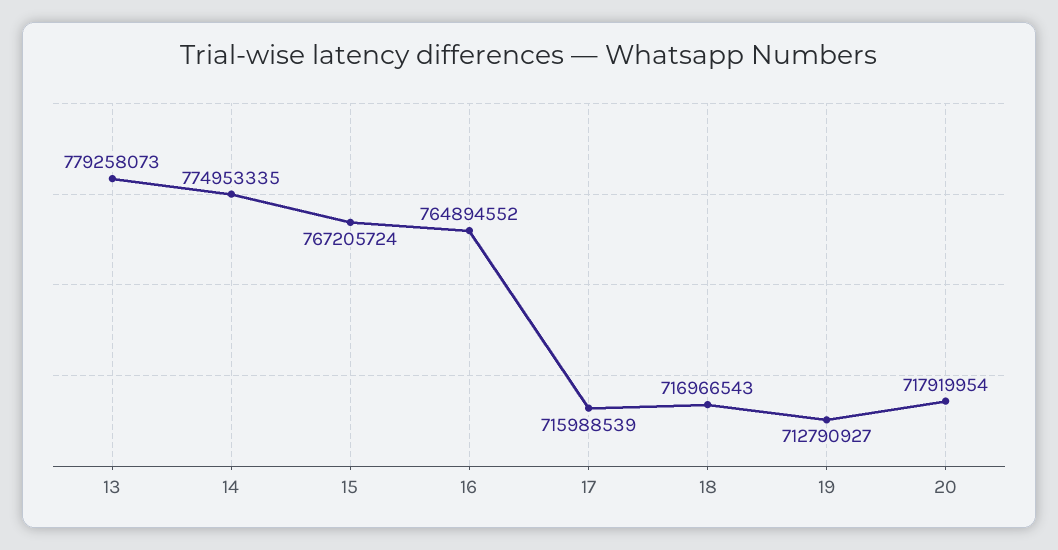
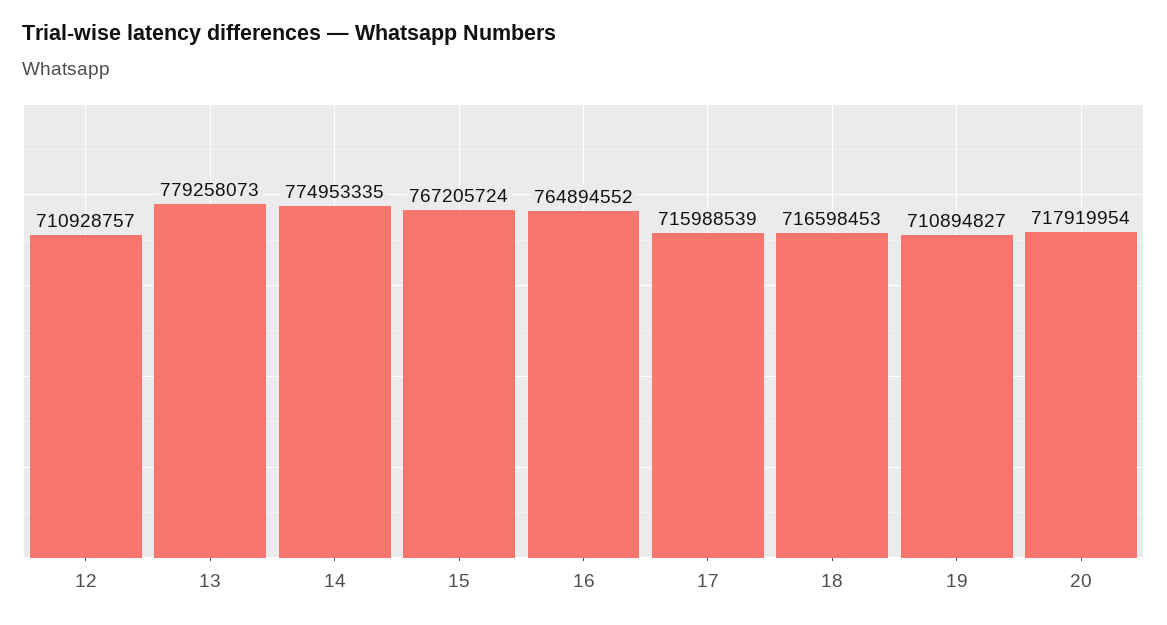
  {
    "13": 779258073,
    "14": 774953335,
    "15": 767205724,
    "16": 764894552,
    "17": 715988539,
-   "18": 716966543,
+   "18": 716598453,
-   "19": 712790927,
+   "19": 710894827,
-   "20": 717919954
+   "20": 717919954,
+   "12": 710928757
  }

